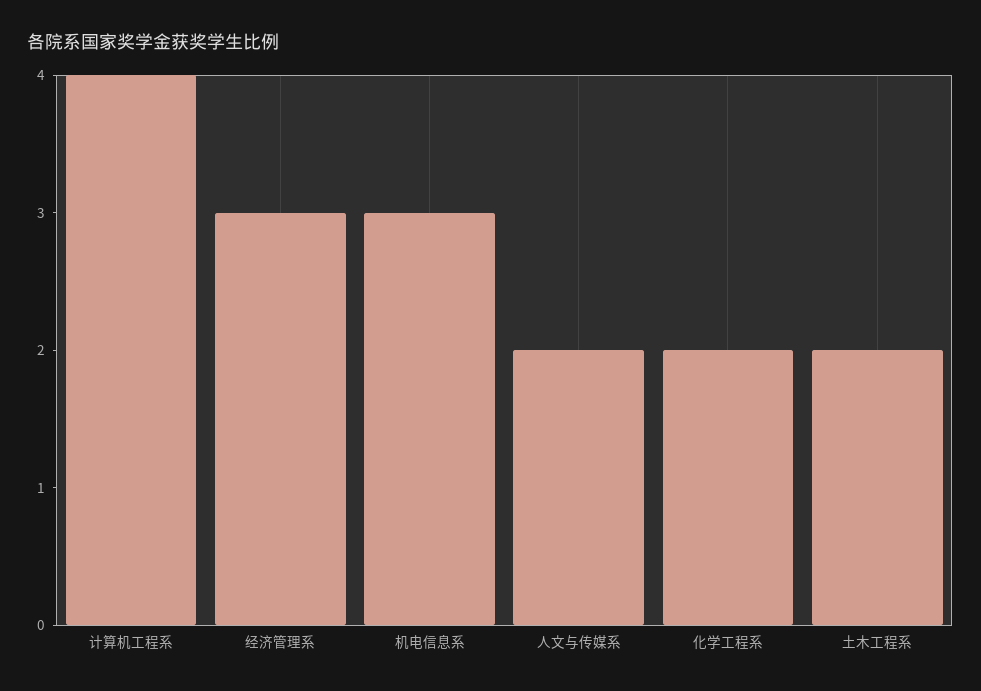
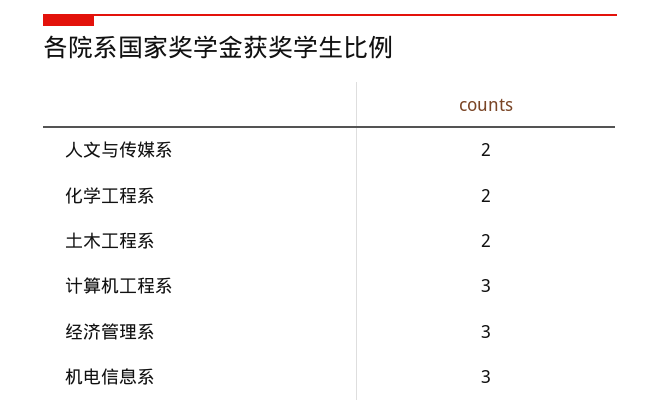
  {
-   "计算机工程系": 4,
+   "计算机工程系": 3,
    "经济管理系": 3,
    "机电信息系": 3,
    "人文与传媒系": 2,
    "化学工程系": 2,
    "土木工程系": 2
  }

